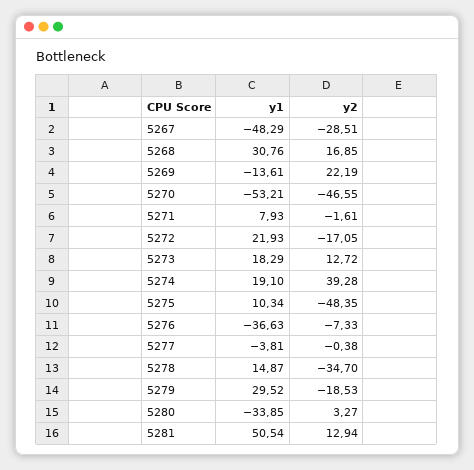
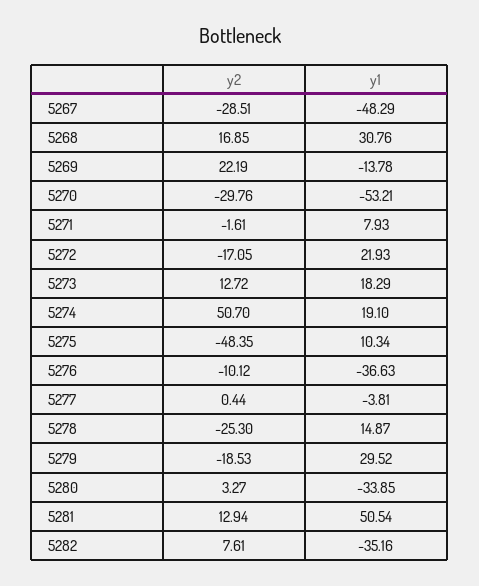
  {
    "y1": {
      "5267": -48.29,
      "5268": 30.76,
-     "5269": -13.61,
+     "5269": -13.78,
      "5270": -53.21,
      "5271": 7.93,
      "5272": 21.93,
      "5273": 18.29,
      "5274": 19.1,
      "5275": 10.34,
      "5276": -36.63,
      "5277": -3.81,
      "5278": 14.87,
      "5279": 29.52,
      "5280": -33.85,
-     "5281": 50.54
+     "5281": 50.54,
+     "5282": -35.16
    },
    "y2": {
      "5267": -28.51,
      "5268": 16.85,
      "5269": 22.19,
-     "5270": -46.55,
+     "5270": -29.76,
      "5271": -1.61,
      "5272": -17.05,
      "5273": 12.72,
-     "5274": 39.28,
+     "5274": 50.7,
      "5275": -48.35,
-     "5276": -7.33,
+     "5276": -10.12,
-     "5277": -0.38,
+     "5277": 0.44,
-     "5278": -34.7,
+     "5278": -25.3,
      "5279": -18.53,
      "5280": 3.27,
-     "5281": 12.94
+     "5281": 12.94,
+     "5282": 7.61
    }
  }

